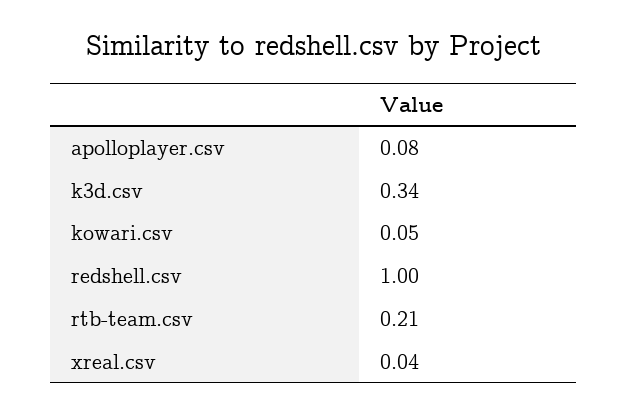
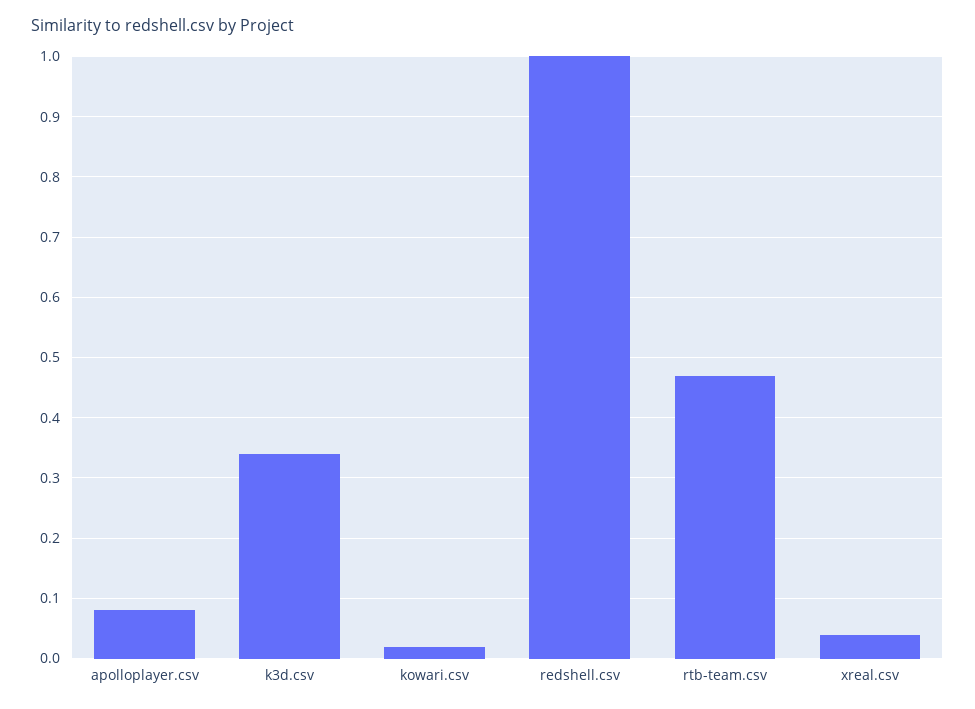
  {
    "apolloplayer.csv": 0.08,
    "k3d.csv": 0.34,
-   "kowari.csv": 0.05,
+   "kowari.csv": 0.02,
    "redshell.csv": 1,
-   "rtb-team.csv": 0.21,
+   "rtb-team.csv": 0.47,
    "xreal.csv": 0.04
  }

